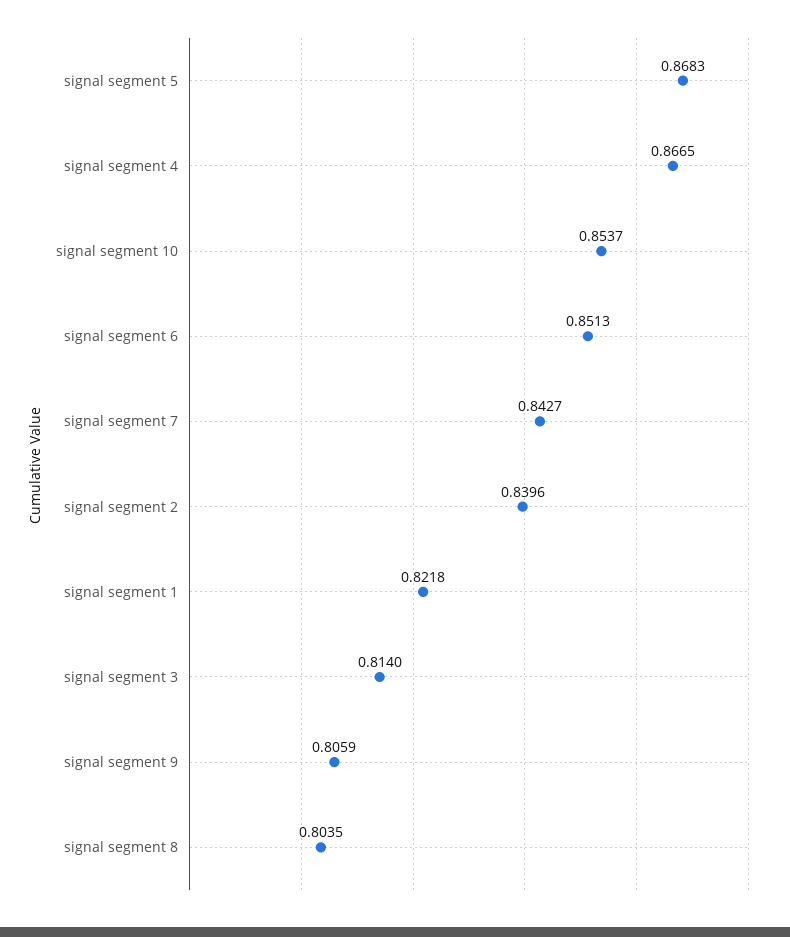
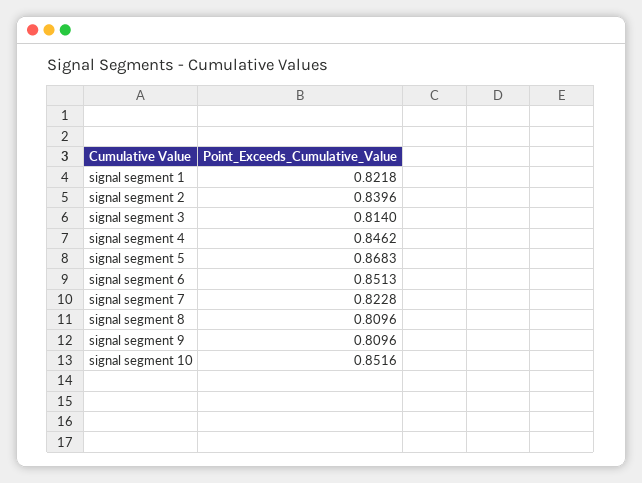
  {
    "signal segment 5": 0.8683,
-   "signal segment 4": 0.8665,
+   "signal segment 4": 0.8462,
-   "signal segment 10": 0.8537,
+   "signal segment 10": 0.8516,
    "signal segment 6": 0.8513,
-   "signal segment 7": 0.8427,
+   "signal segment 7": 0.8228,
    "signal segment 2": 0.8396,
    "signal segment 1": 0.8218,
    "signal segment 3": 0.814,
-   "signal segment 9": 0.8059,
+   "signal segment 9": 0.8096,
-   "signal segment 8": 0.8035
+   "signal segment 8": 0.8096
  }

